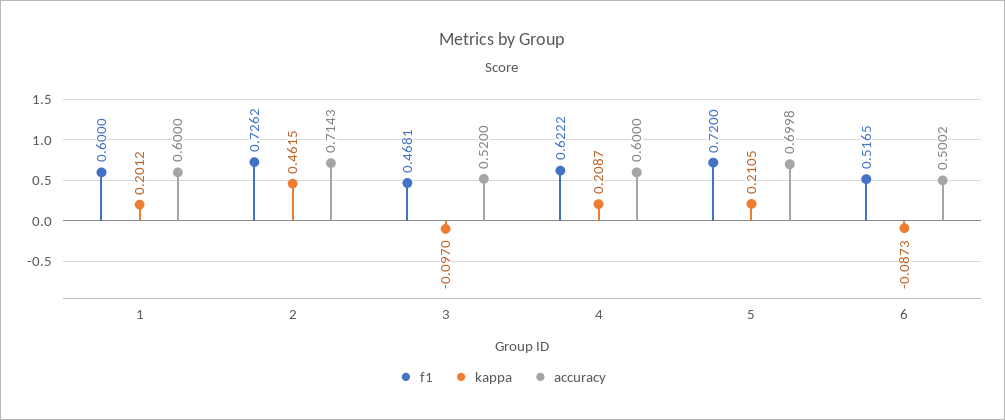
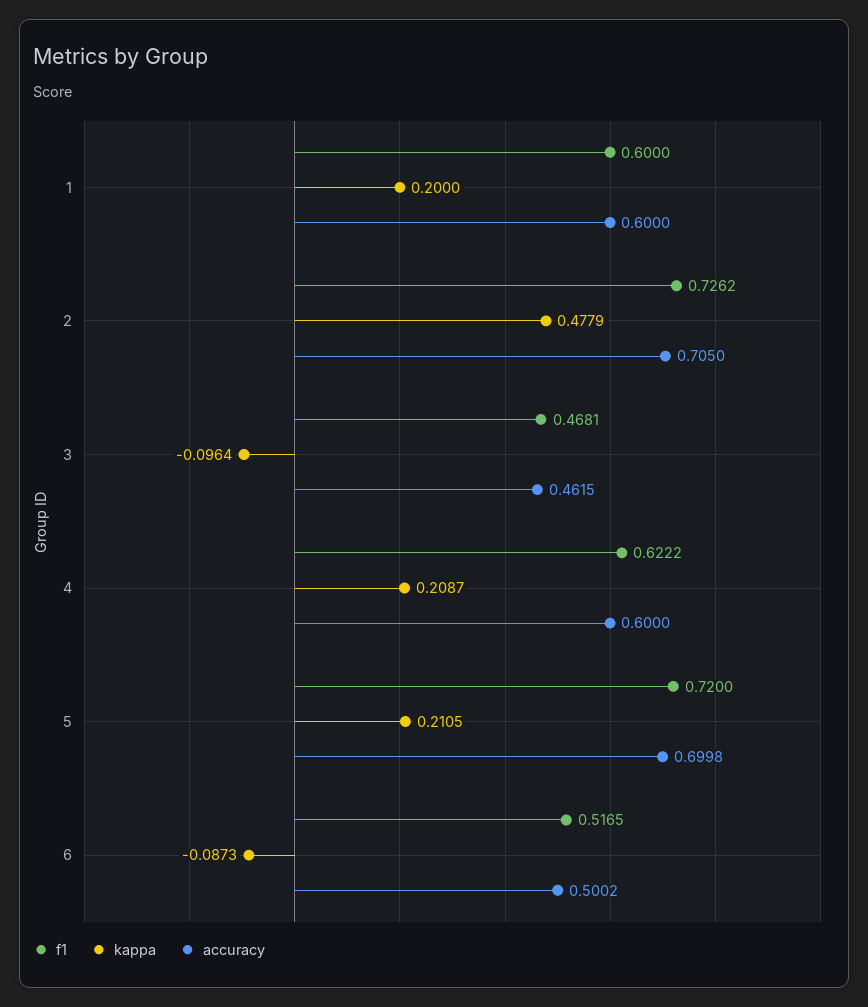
  {
    "f1": {
      "1": 0.6,
      "2": 0.7262,
      "3": 0.4681,
      "4": 0.6222,
      "5": 0.72,
      "6": 0.5165
    },
    "kappa": {
-     "1": 0.2012,
+     "1": 0.2,
-     "2": 0.4615,
+     "2": 0.4779,
-     "3": -0.097,
+     "3": -0.0964,
      "4": 0.2087,
      "5": 0.2105,
      "6": -0.0873
    },
    "accuracy": {
      "1": 0.6,
-     "2": 0.7143,
+     "2": 0.705,
-     "3": 0.52,
+     "3": 0.4615,
      "4": 0.6,
      "5": 0.6998,
      "6": 0.5002
    }
  }

